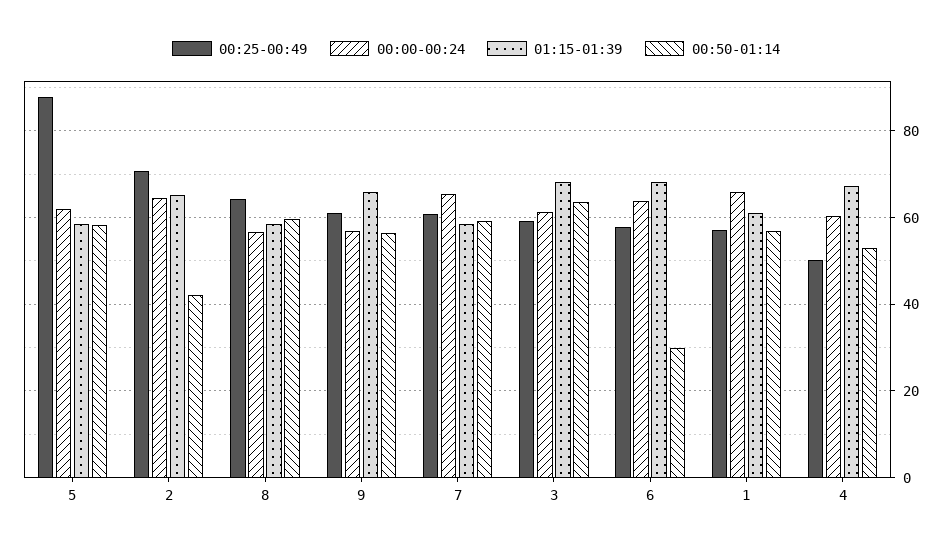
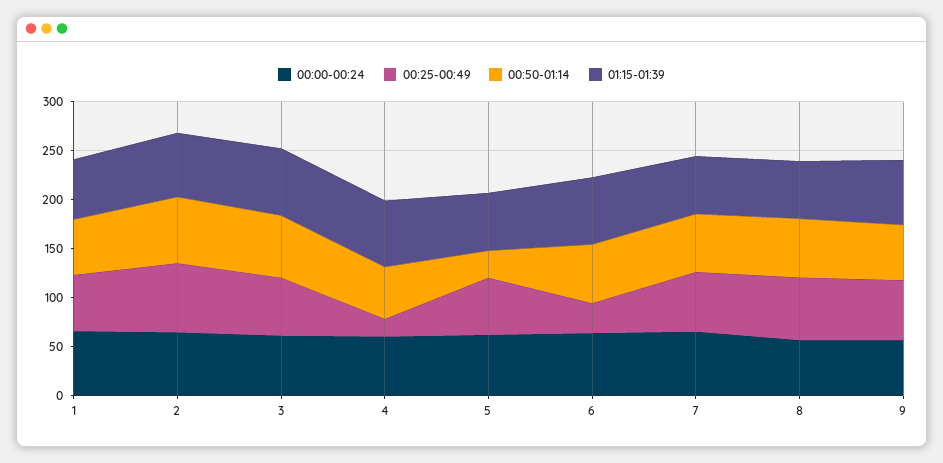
  {
    "00:25-00:49": {
-     "5": 88,
+     "5": 60,
      "2": 70,
      "8": 64,
      "9": 62,
      "7": 60,
      "3": 60,
-     "6": 58,
+     "6": 30,
      "1": 58,
-     "4": 50
+     "4": 20
    },
    "00:00-00:24": {
      "5": 62,
      "2": 64,
      "8": 56,
      "9": 56,
      "7": 66,
      "3": 62,
      "6": 64,
      "1": 66,
      "4": 60
    },
    "01:15-01:39": {
      "5": 58,
      "2": 66,
      "8": 58,
      "9": 66,
      "7": 58,
      "3": 68,
      "6": 68,
      "1": 62,
      "4": 68
    },
    "00:50-01:14": {
-     "5": 58,
+     "5": 30,
-     "2": 42,
+     "2": 70,
      "8": 60,
      "9": 56,
      "7": 60,
      "3": 64,
-     "6": 30,
+     "6": 60,
      "1": 56,
      "4": 54
    }
  }

